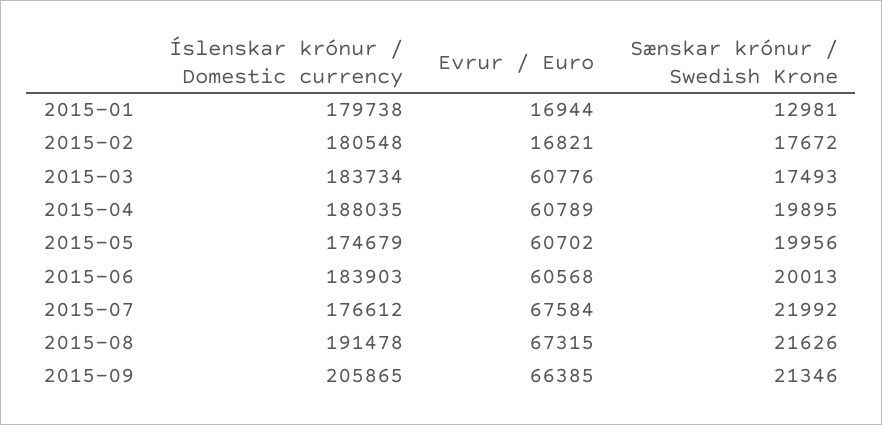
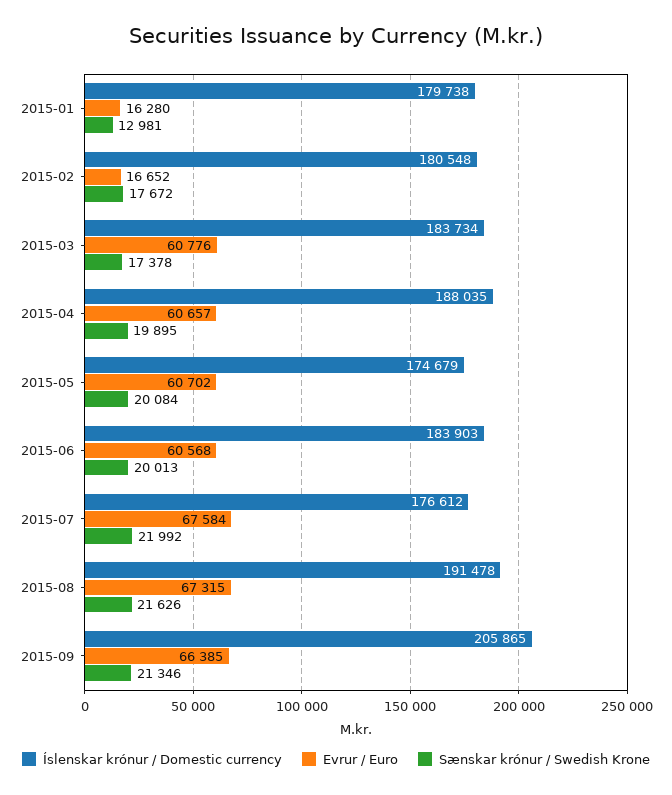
  {
    "Íslenskar krónur / Domestic currency": {
      "2015-01": 179738,
      "2015-02": 180548,
      "2015-03": 183734,
      "2015-04": 188035,
      "2015-05": 174679,
      "2015-06": 183903,
      "2015-07": 176612,
      "2015-08": 191478,
      "2015-09": 205865
    },
    "Evrur / Euro": {
-     "2015-01": 16944,
+     "2015-01": 16280,
-     "2015-02": 16821,
+     "2015-02": 16652,
      "2015-03": 60776,
-     "2015-04": 60789,
+     "2015-04": 60657,
      "2015-05": 60702,
      "2015-06": 60568,
      "2015-07": 67584,
      "2015-08": 67315,
      "2015-09": 66385
    },
    "Sænskar krónur / Swedish Krone": {
      "2015-01": 12981,
      "2015-02": 17672,
-     "2015-03": 17493,
+     "2015-03": 17378,
      "2015-04": 19895,
-     "2015-05": 19956,
+     "2015-05": 20084,
      "2015-06": 20013,
      "2015-07": 21992,
      "2015-08": 21626,
      "2015-09": 21346
    }
  }

